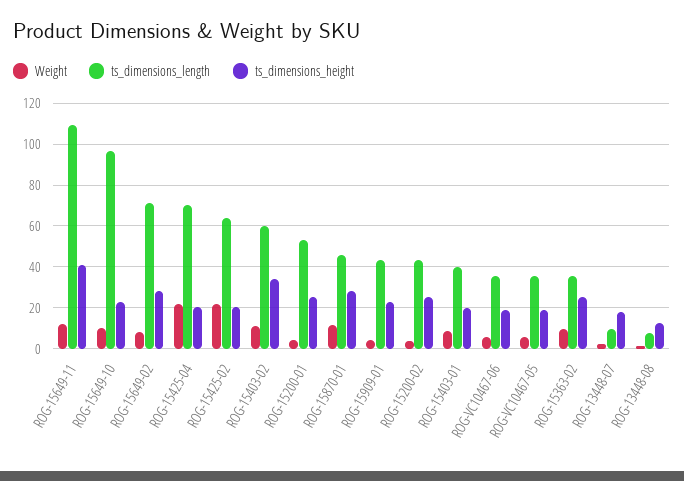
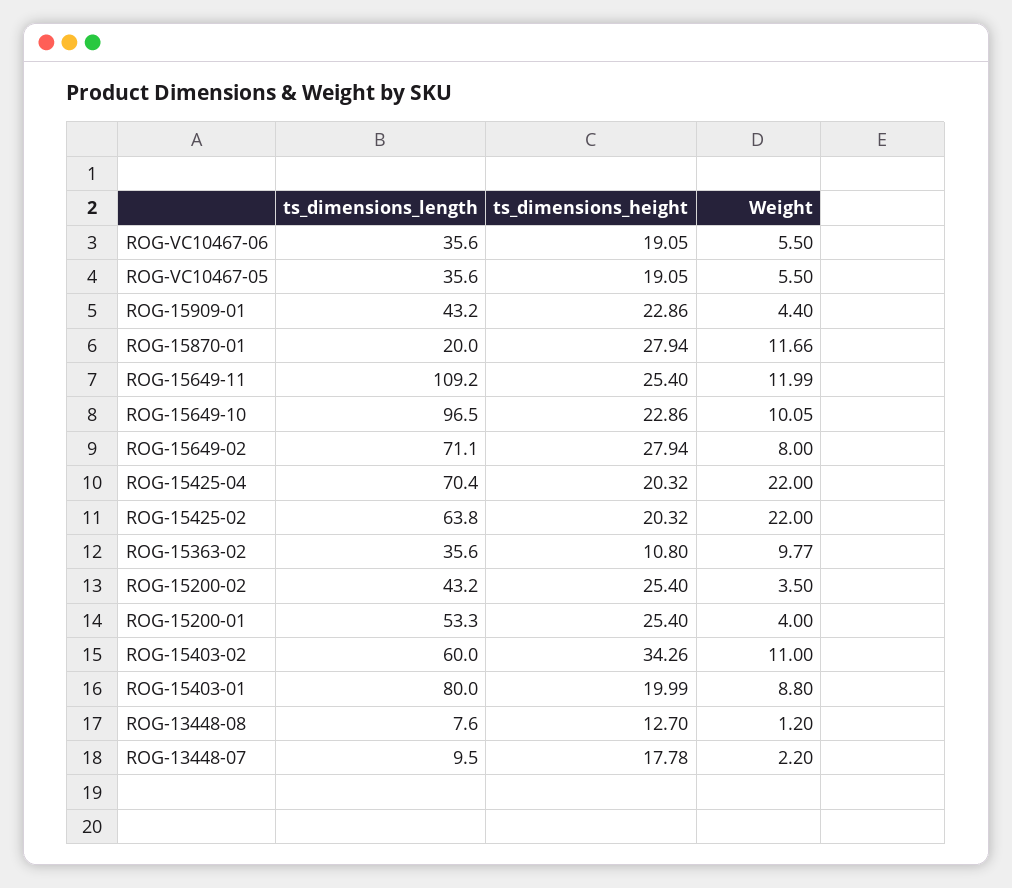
  {
    "Weight": {
      "ROG-15649-11": 11.99,
      "ROG-15649-10": 10.05,
      "ROG-15649-02": 8,
      "ROG-15425-04": 22,
      "ROG-15425-02": 22,
      "ROG-15403-02": 11,
      "ROG-15200-01": 4,
      "ROG-15870-01": 11.66,
      "ROG-15909-01": 4.4,
      "ROG-15200-02": 3.5,
      "ROG-15403-01": 8.8,
      "ROG-VC10467-06": 5.5,
      "ROG-VC10467-05": 5.5,
      "ROG-15363-02": 9.77,
      "ROG-13448-07": 2.2,
      "ROG-13448-08": 1.2
    },
    "ts_dimensions_length": {
      "ROG-15649-11": 109.2,
      "ROG-15649-10": 96.5,
      "ROG-15649-02": 71.1,
      "ROG-15425-04": 70.4,
      "ROG-15425-02": 63.8,
      "ROG-15403-02": 60,
      "ROG-15200-01": 53.3,
-     "ROG-15870-01": 45,
+     "ROG-15870-01": 20,
      "ROG-15909-01": 43.2,
      "ROG-15200-02": 43.2,
-     "ROG-15403-01": 40,
+     "ROG-15403-01": 80,
      "ROG-VC10467-06": 35.6,
      "ROG-VC10467-05": 35.6,
      "ROG-15363-02": 35.6,
      "ROG-13448-07": 9.5,
      "ROG-13448-08": 7.6
    },
    "ts_dimensions_height": {
-     "ROG-15649-11": 40,
+     "ROG-15649-11": 25.4,
      "ROG-15649-10": 22.86,
      "ROG-15649-02": 27.94,
      "ROG-15425-04": 20.32,
      "ROG-15425-02": 20.32,
      "ROG-15403-02": 34.26,
      "ROG-15200-01": 25.4,
      "ROG-15870-01": 27.94,
      "ROG-15909-01": 22.86,
      "ROG-15200-02": 25.4,
      "ROG-15403-01": 19.99,
      "ROG-VC10467-06": 19.05,
      "ROG-VC10467-05": 19.05,
-     "ROG-15363-02": 25,
+     "ROG-15363-02": 10.8,
      "ROG-13448-07": 17.78,
      "ROG-13448-08": 12.7
    }
  }

